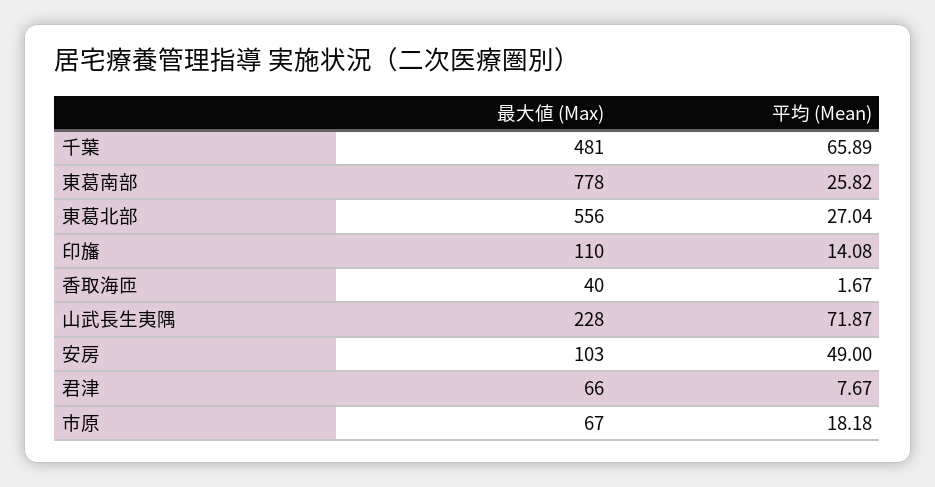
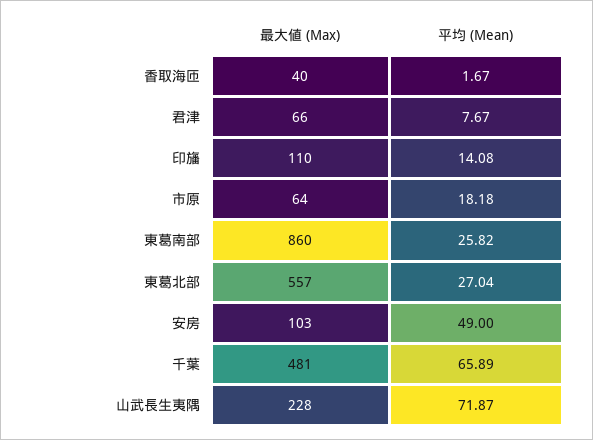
  {
    "最大値 (Max)": {
      "千葉": 481,
-     "東葛南部": 778,
+     "東葛南部": 860,
-     "東葛北部": 556,
+     "東葛北部": 557,
      "印旛": 110,
      "香取海匝": 40,
      "山武長生夷隅": 228,
      "安房": 103,
      "君津": 66,
-     "市原": 67
+     "市原": 64
    },
    "平均 (Mean)": {
      "千葉": 65.89,
      "東葛南部": 25.82,
      "東葛北部": 27.04,
      "印旛": 14.08,
      "香取海匝": 1.67,
      "山武長生夷隅": 71.87,
      "安房": 49,
      "君津": 7.67,
      "市原": 18.18
    }
  }

